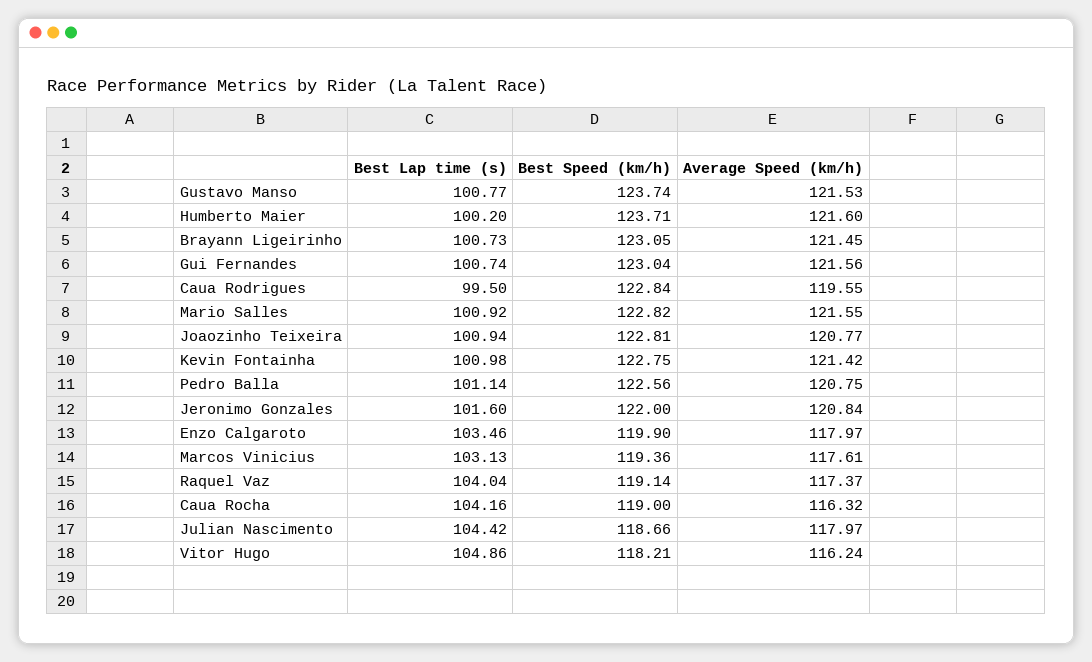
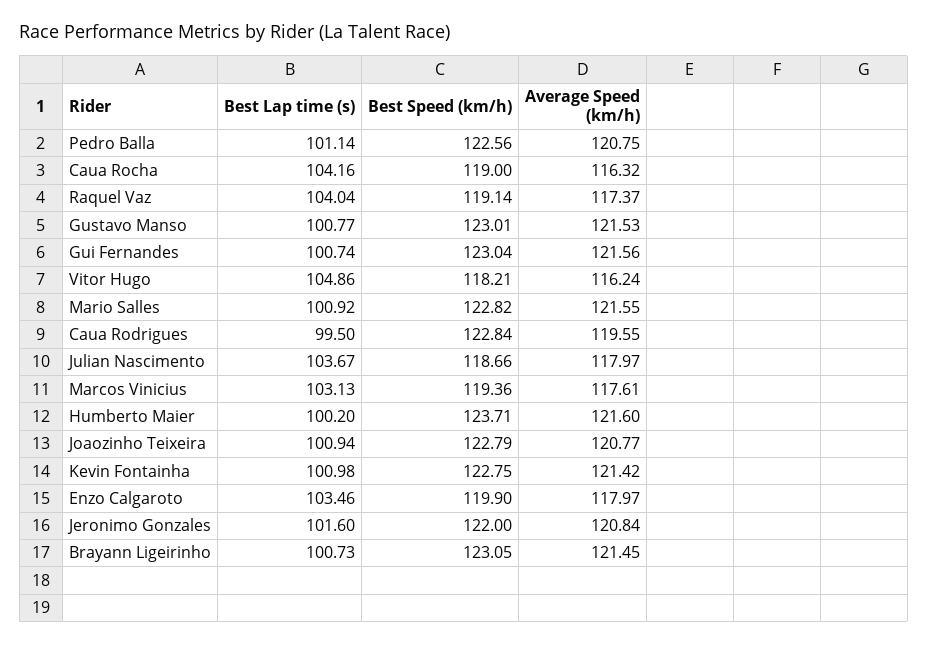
  {
    "Best Lap time (s)": {
      "Gustavo Manso": 100.77,
      "Humberto Maier": 100.2,
      "Brayann Ligeirinho": 100.73,
      "Gui Fernandes": 100.74,
      "Caua Rodrigues": 99.5,
      "Mario Salles": 100.92,
      "Joaozinho Teixeira": 100.94,
      "Kevin Fontainha": 100.98,
      "Pedro Balla": 101.14,
      "Jeronimo Gonzales": 101.6,
      "Enzo Calgaroto": 103.46,
      "Marcos Vinicius": 103.13,
      "Raquel Vaz": 104.04,
      "Caua Rocha": 104.16,
-     "Julian Nascimento": 104.42,
+     "Julian Nascimento": 103.67,
      "Vitor Hugo": 104.86
    },
    "Best Speed (km/h)": {
-     "Gustavo Manso": 123.74,
+     "Gustavo Manso": 123.01,
      "Humberto Maier": 123.71,
      "Brayann Ligeirinho": 123.05,
      "Gui Fernandes": 123.04,
      "Caua Rodrigues": 122.84,
      "Mario Salles": 122.82,
-     "Joaozinho Teixeira": 122.81,
+     "Joaozinho Teixeira": 122.79,
      "Kevin Fontainha": 122.75,
      "Pedro Balla": 122.56,
      "Jeronimo Gonzales": 122,
      "Enzo Calgaroto": 119.9,
      "Marcos Vinicius": 119.36,
      "Raquel Vaz": 119.14,
      "Caua Rocha": 119,
      "Julian Nascimento": 118.66,
      "Vitor Hugo": 118.21
    },
    "Average Speed (km/h)": {
      "Gustavo Manso": 121.53,
      "Humberto Maier": 121.6,
      "Brayann Ligeirinho": 121.45,
      "Gui Fernandes": 121.56,
      "Caua Rodrigues": 119.55,
      "Mario Salles": 121.55,
      "Joaozinho Teixeira": 120.77,
      "Kevin Fontainha": 121.42,
      "Pedro Balla": 120.75,
      "Jeronimo Gonzales": 120.84,
      "Enzo Calgaroto": 117.97,
      "Marcos Vinicius": 117.61,
      "Raquel Vaz": 117.37,
      "Caua Rocha": 116.32,
      "Julian Nascimento": 117.97,
      "Vitor Hugo": 116.24
    }
  }

